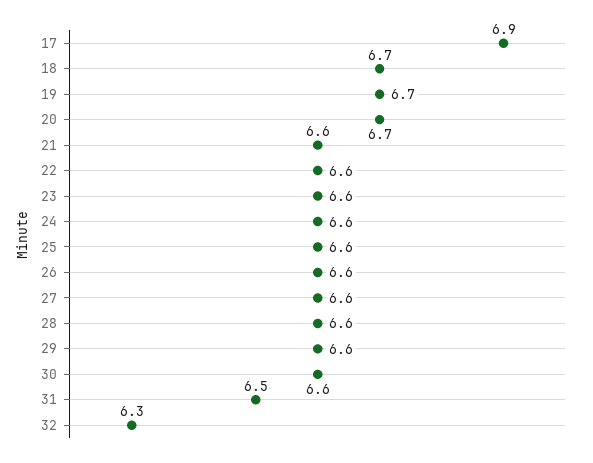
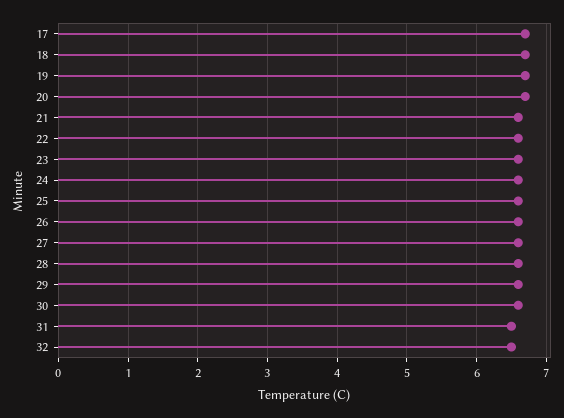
  {
-   "17": 6.9,
+   "17": 6.7,
    "18": 6.7,
    "19": 6.7,
    "20": 6.7,
    "21": 6.6,
    "22": 6.6,
    "23": 6.6,
    "24": 6.6,
    "25": 6.6,
    "26": 6.6,
    "27": 6.6,
    "28": 6.6,
    "29": 6.6,
    "30": 6.6,
    "31": 6.5,
-   "32": 6.3
+   "32": 6.5
  }

